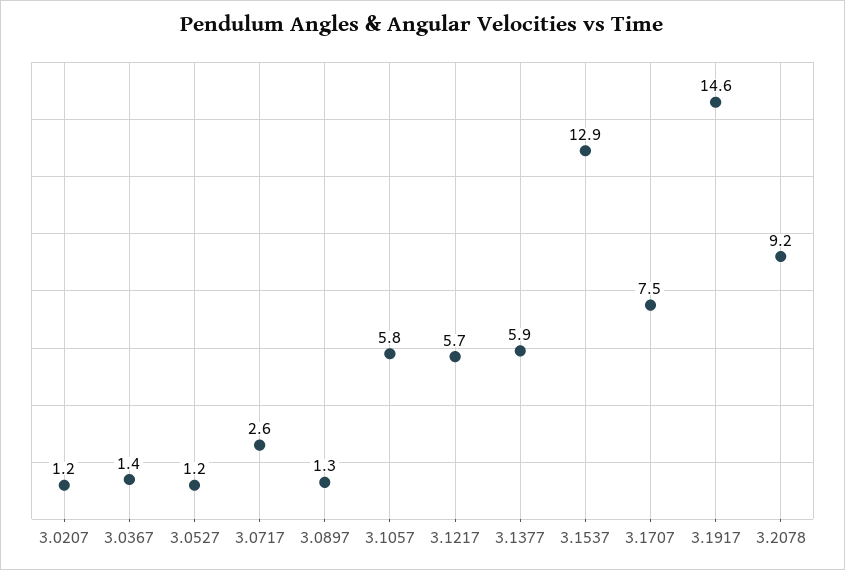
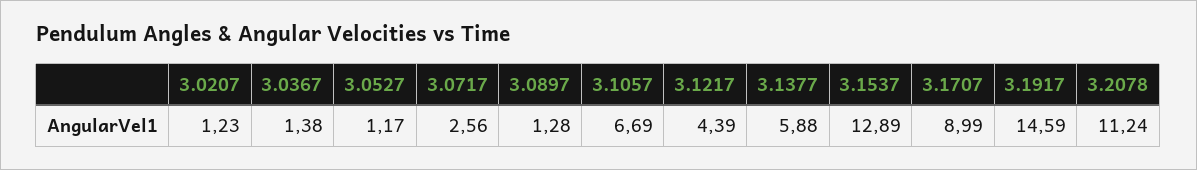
  {
    "3.0207": 1.23,
    "3.0367": 1.38,
    "3.0527": 1.17,
    "3.0717": 2.56,
    "3.0897": 1.28,
-   "3.1057": 5.8,
+   "3.1057": 6.69,
-   "3.1217": 5.7,
+   "3.1217": 4.39,
    "3.1377": 5.88,
    "3.1537": 12.89,
-   "3.1707": 7.5,
+   "3.1707": 8.99,
    "3.1917": 14.59,
-   "3.2078": 9.2
+   "3.2078": 11.24
  }

